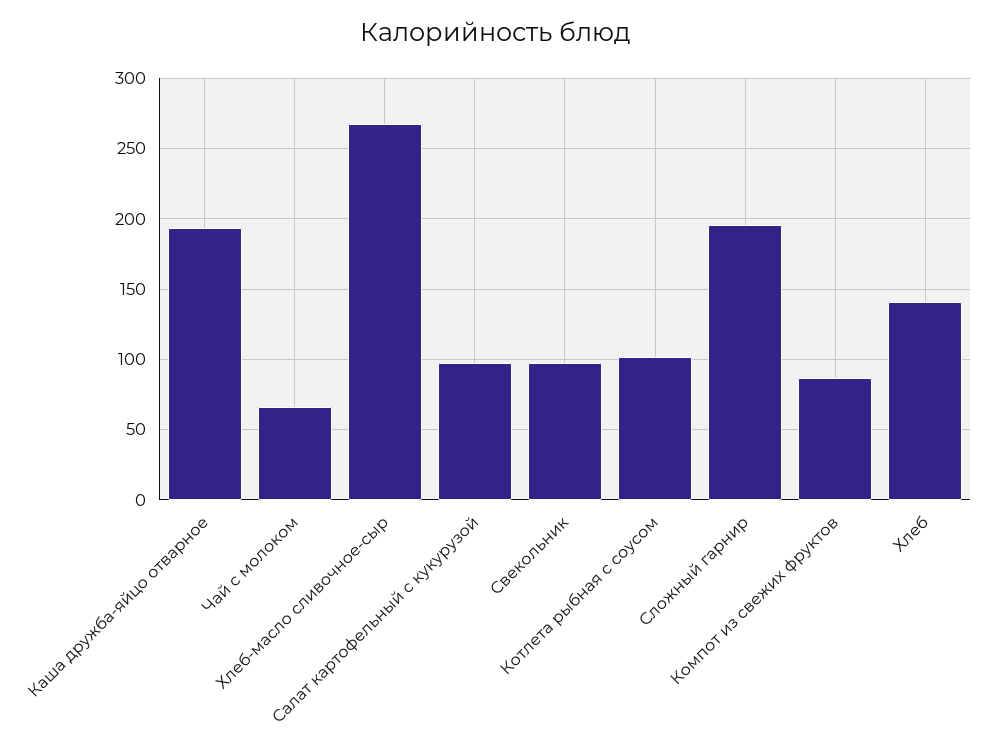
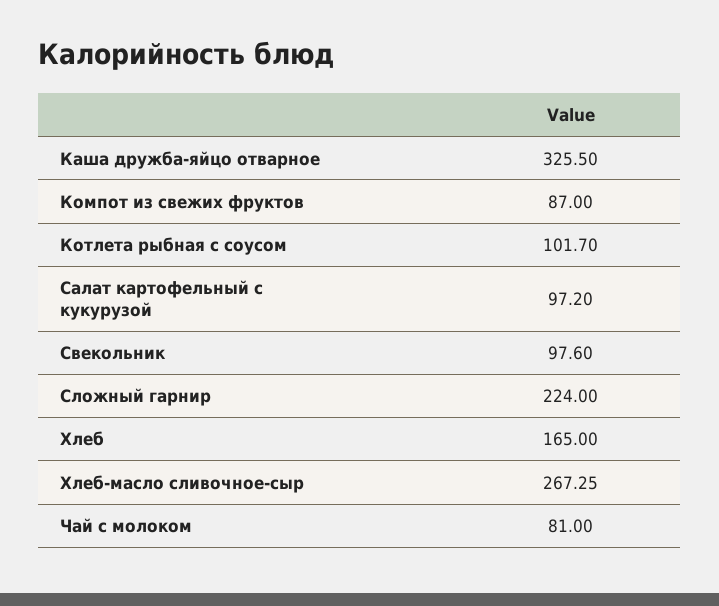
  {
-   "Каша дружба-яйцо отварное": 195,
+   "Каша дружба-яйцо отварное": 325.5,
-   "Чай с молоком": 65,
+   "Чай с молоком": 81,
    "Хлеб-масло сливочное-сыр": 267.25,
    "Салат картофельный с кукурузой": 97.2,
    "Свекольник": 97.6,
    "Котлета рыбная c соусом": 101.7,
-   "Сложный гарнир": 195,
+   "Сложный гарнир": 224,
    "Компот из свежих фруктов": 87,
-   "Хлеб": 140
+   "Хлеб": 165
  }

